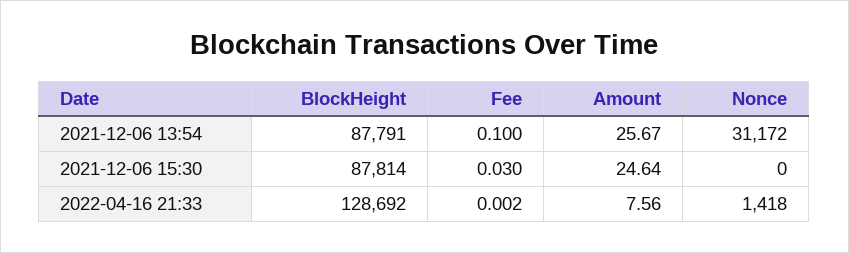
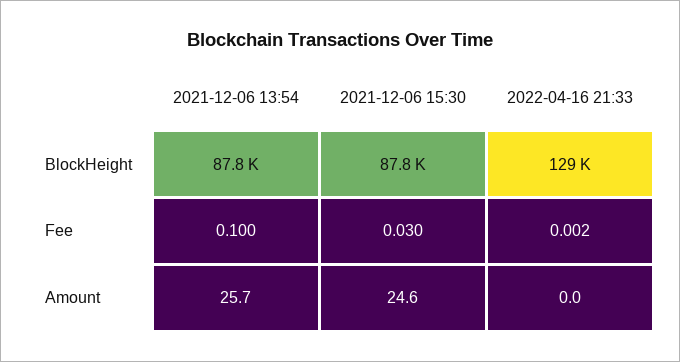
  {
    "BlockHeight": {
      "2021-12-06 13:54": 87791,
      "2021-12-06 15:30": 87814,
      "2022-04-16 21:33": 128692
    },
    "Fee": {
      "2021-12-06 13:54": 0.1,
      "2021-12-06 15:30": 0.03,
      "2022-04-16 21:33": 0.002
    },
    "Amount": {
      "2021-12-06 13:54": 25.67,
      "2021-12-06 15:30": 24.64,
-     "2022-04-16 21:33": 7.56
+     "2022-04-16 21:33": 0
-   },
+   }
-   "Nonce": {
-     "2021-12-06 13:54": 31172,
-     "2021-12-06 15:30": 0,
-     "2022-04-16 21:33": 1418
-   }
  }

